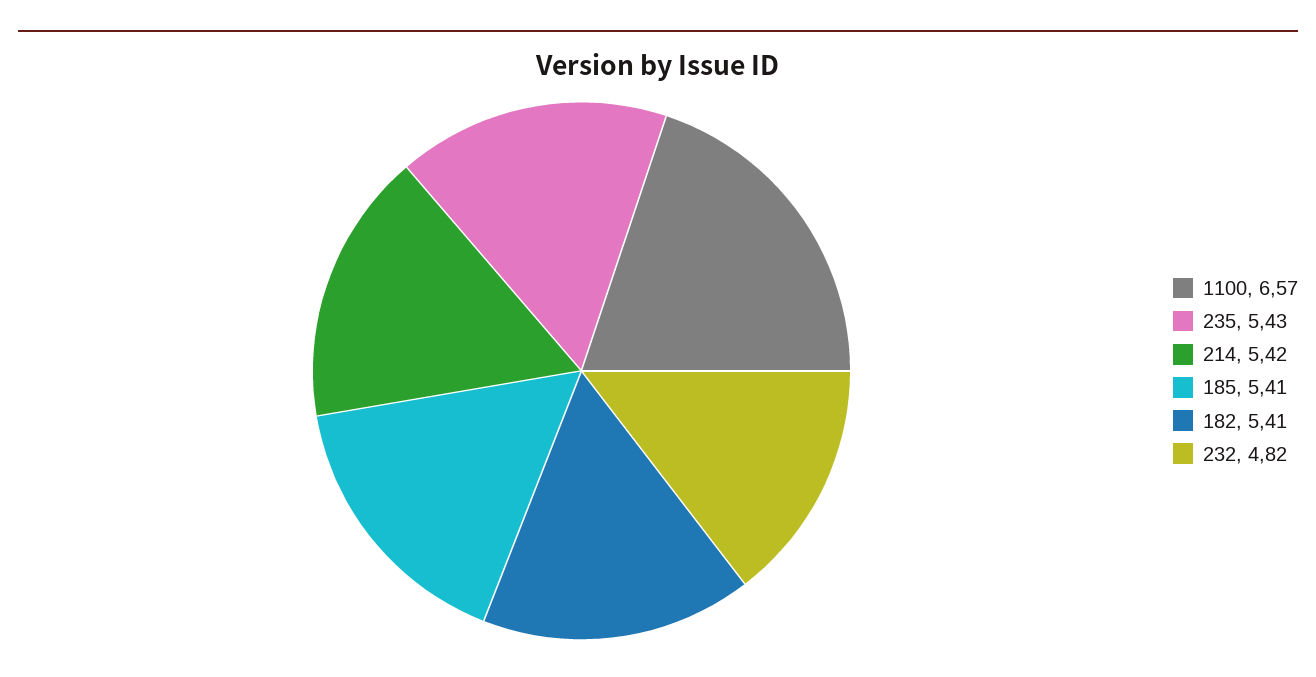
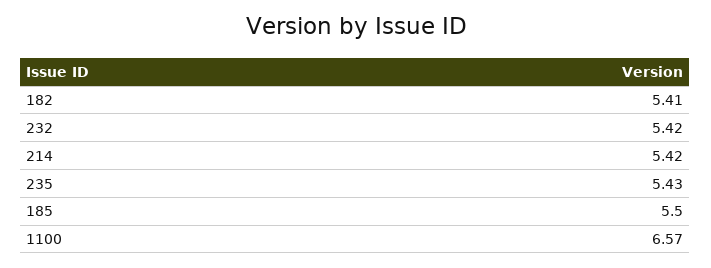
  {
    "1100": 6.57,
    "235": 5.43,
    "214": 5.42,
-   "185": 5.41,
+   "185": 5.5,
    "182": 5.41,
-   "232": 4.82
+   "232": 5.42
  }

